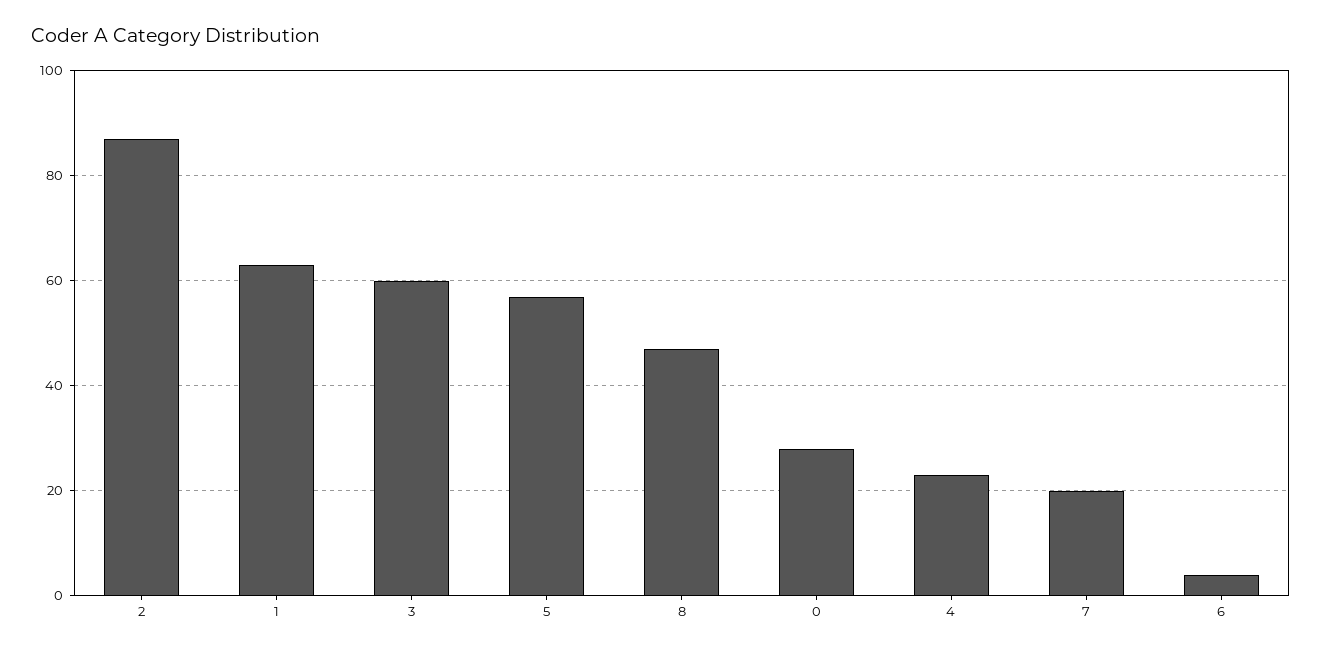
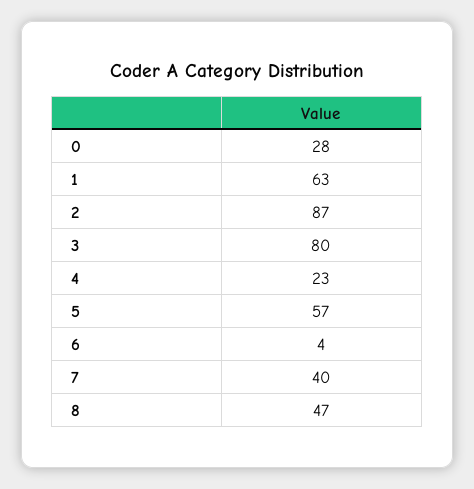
  {
    "2": 87,
    "1": 63,
-   "3": 60,
+   "3": 80,
    "5": 57,
    "8": 47,
    "0": 28,
    "4": 23,
-   "7": 20,
+   "7": 40,
    "6": 4
  }

